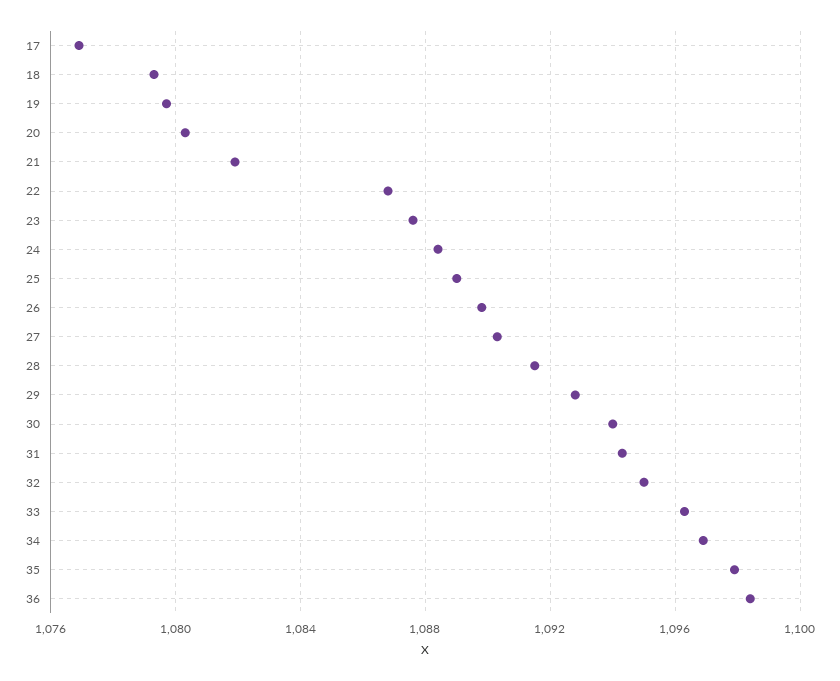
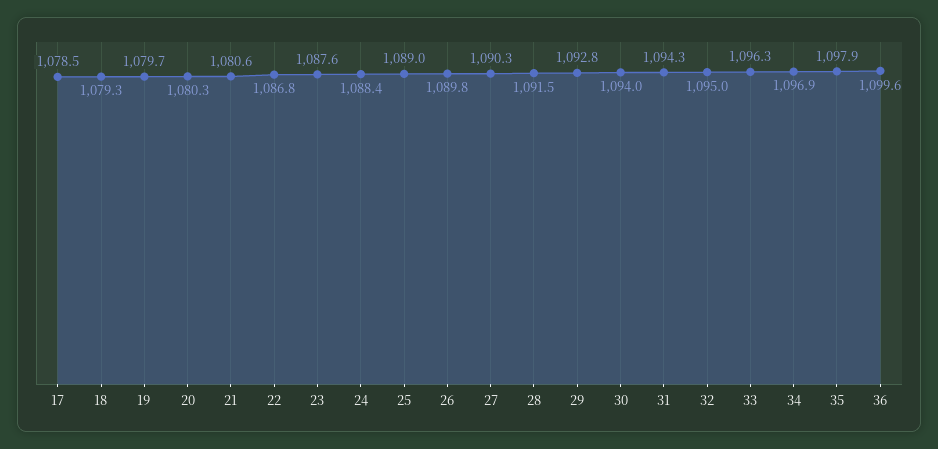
  {
-   "17": 1077,
+   "17": 1078.5,
    "18": 1079.3,
    "19": 1079.7,
    "20": 1080.3,
-   "21": 1082,
+   "21": 1080.6,
    "22": 1086.8,
    "23": 1087.6,
    "24": 1088.4,
    "25": 1089,
    "26": 1089.8,
    "27": 1090.3,
    "28": 1091.5,
    "29": 1092.8,
    "30": 1094,
    "31": 1094.3,
    "32": 1095,
    "33": 1096.3,
    "34": 1096.9,
    "35": 1097.9,
-   "36": 1098.5
+   "36": 1099.6
  }

